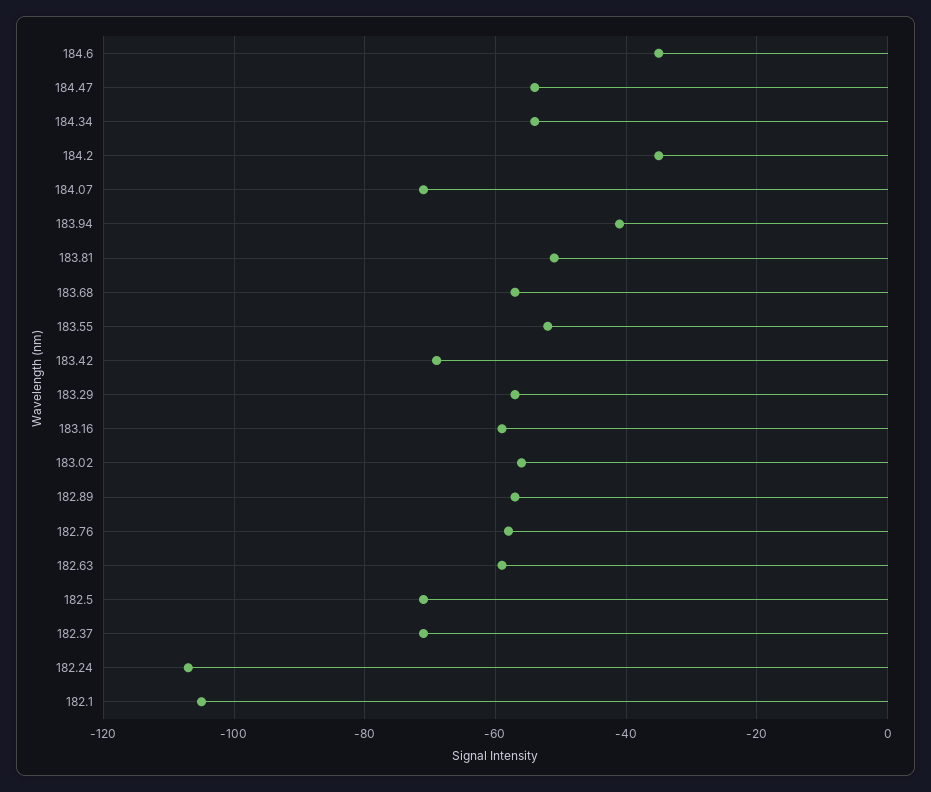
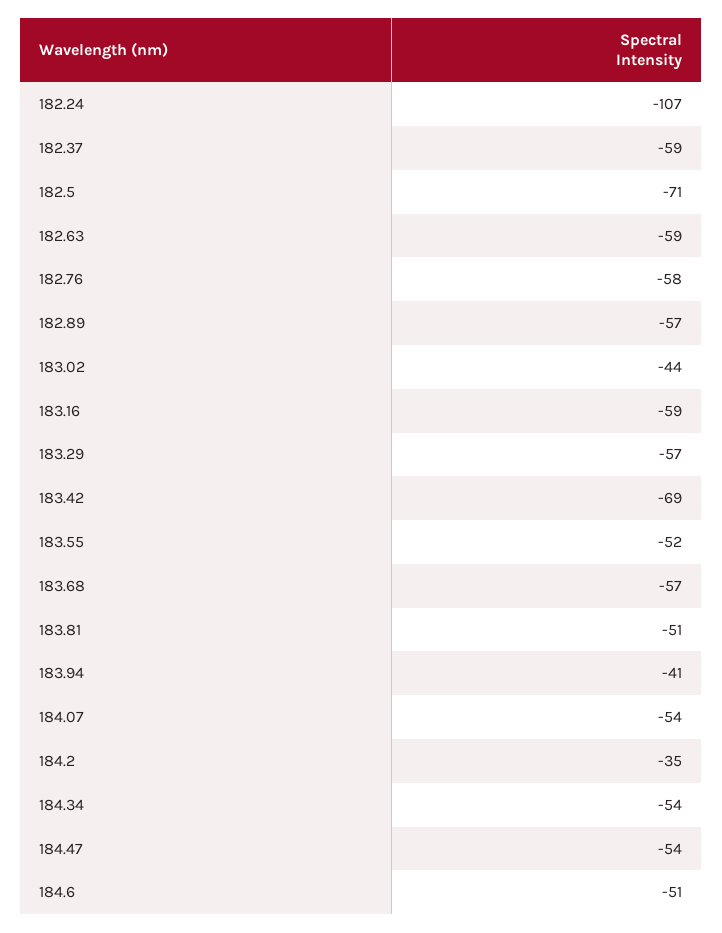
  {
-   "184.6": -35,
+   "184.6": -51,
    "184.47": -54,
    "184.34": -54,
    "184.2": -35,
-   "184.07": -70,
+   "184.07": -54,
    "183.94": -41,
    "183.81": -51,
    "183.68": -57,
    "183.55": -52,
    "183.42": -69,
    "183.29": -57,
    "183.16": -59,
-   "183.02": -55,
+   "183.02": -44,
    "182.89": -57,
    "182.76": -58,
    "182.63": -59,
    "182.5": -71,
-   "182.37": -70,
+   "182.37": -59,
-   "182.24": -107,
+   "182.24": -107
-   "182.1": -105
  }

